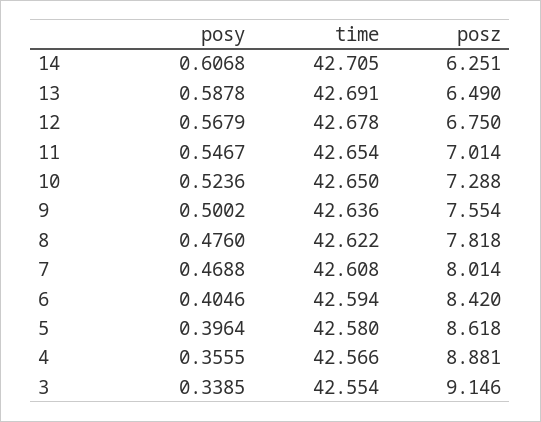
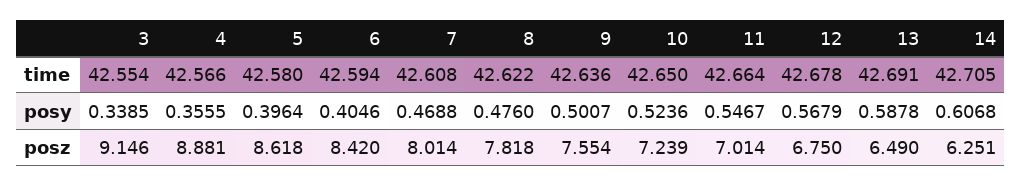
  {
    "posy": {
      "14": 0.6068,
      "13": 0.5878,
      "12": 0.5679,
      "11": 0.5467,
      "10": 0.5236,
-     "9": 0.5002,
+     "9": 0.5007,
      "8": 0.476,
      "7": 0.4688,
      "6": 0.4046,
      "5": 0.3964,
      "4": 0.3555,
      "3": 0.3385
    },
    "time": {
      "14": 42.705,
      "13": 42.691,
      "12": 42.678,
-     "11": 42.654,
+     "11": 42.664,
      "10": 42.65,
      "9": 42.636,
      "8": 42.622,
      "7": 42.608,
      "6": 42.594,
      "5": 42.58,
      "4": 42.566,
      "3": 42.554
    },
    "posz": {
      "14": 6.251,
      "13": 6.49,
      "12": 6.75,
      "11": 7.014,
-     "10": 7.288,
+     "10": 7.239,
      "9": 7.554,
      "8": 7.818,
      "7": 8.014,
      "6": 8.42,
      "5": 8.618,
      "4": 8.881,
      "3": 9.146
    }
  }

